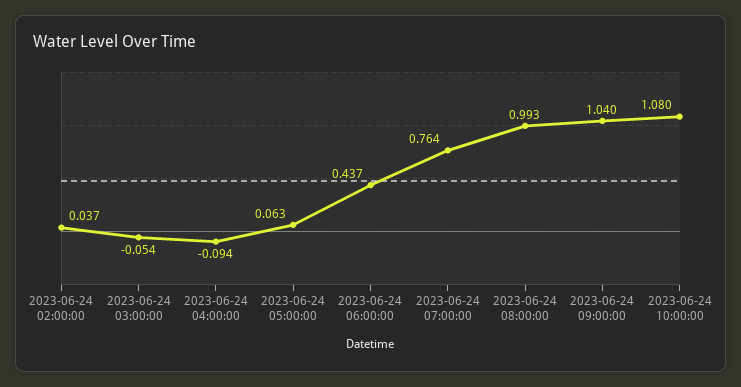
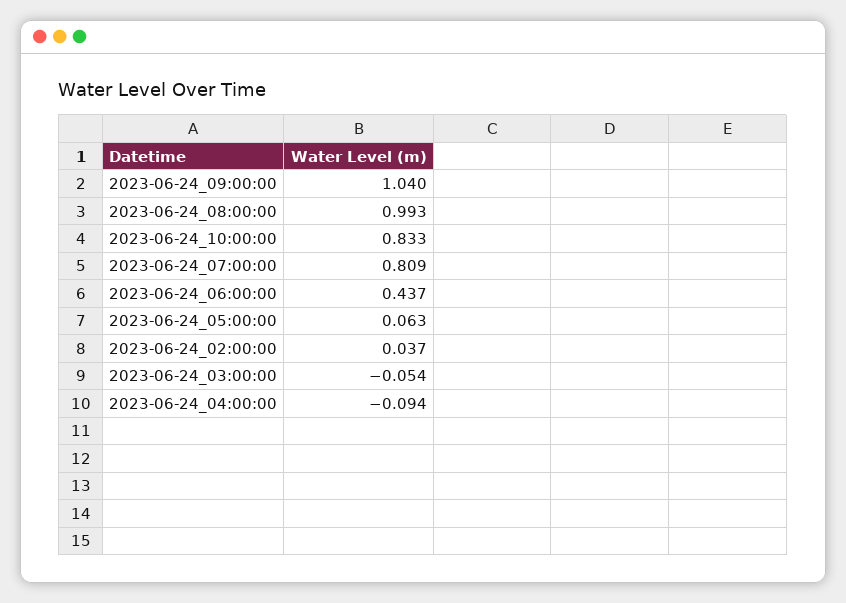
  {
    "2023-06-24 02:00:00": 0.037,
    "2023-06-24 03:00:00": -0.054,
    "2023-06-24 04:00:00": -0.094,
    "2023-06-24 05:00:00": 0.063,
    "2023-06-24 06:00:00": 0.437,
-   "2023-06-24 07:00:00": 0.764,
+   "2023-06-24 07:00:00": 0.809,
    "2023-06-24 08:00:00": 0.993,
    "2023-06-24 09:00:00": 1.04,
-   "2023-06-24 10:00:00": 1.08
+   "2023-06-24 10:00:00": 0.833
  }

